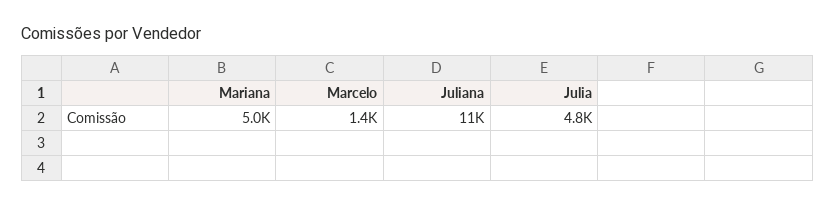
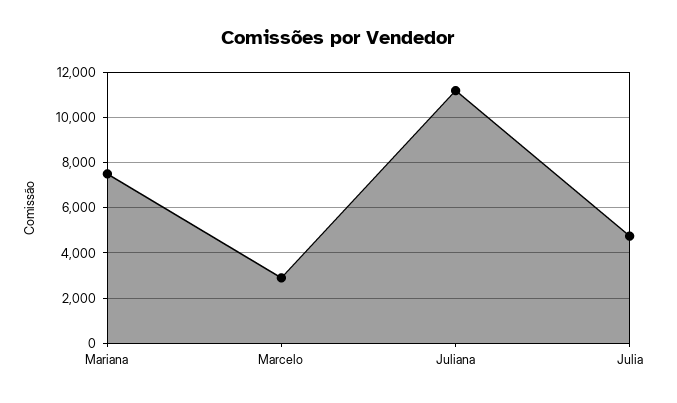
  {
-   "Mariana": 5000,
+   "Mariana": 7500,
-   "Marcelo": 1400,
+   "Marcelo": 3000,
    "Juliana": 11000,
    "Julia": 4800
  }

